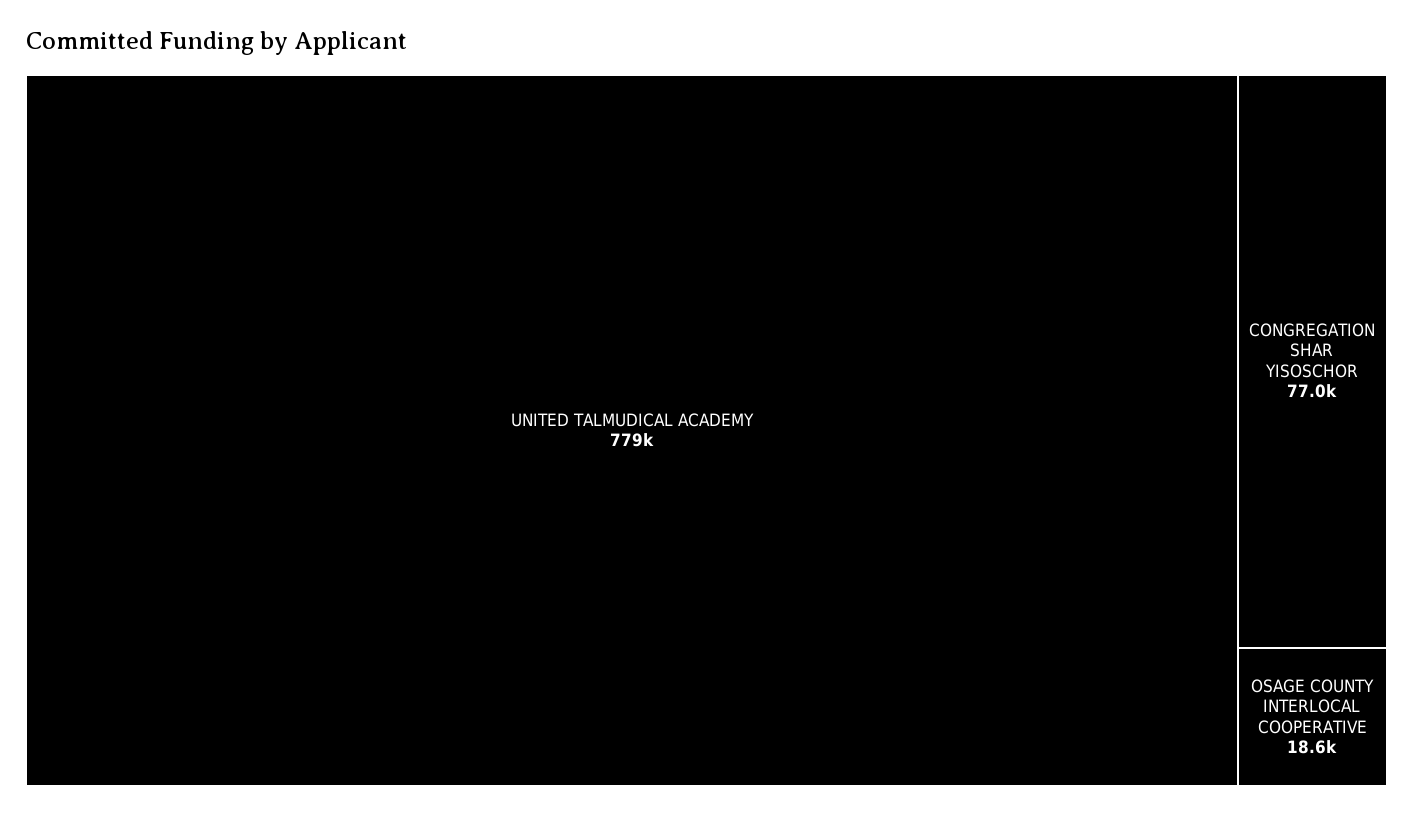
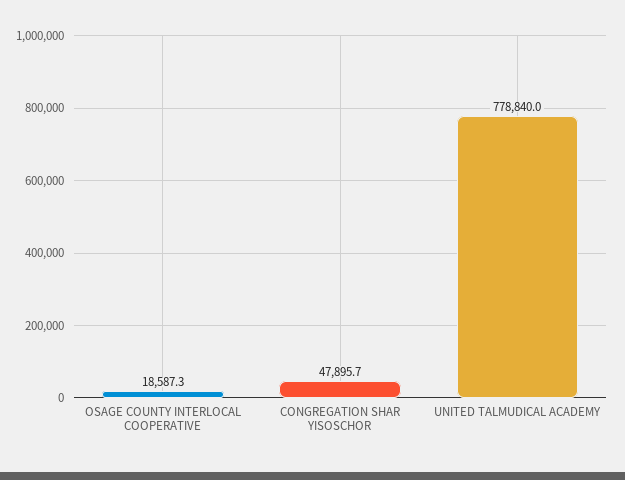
  {
    "UNITED TALMUDICAL ACADEMY": 778840,
-   "CONGREGATION SHAR YISOSCHOR": 77000,
+   "CONGREGATION SHAR YISOSCHOR": 47895.7,
    "OSAGE COUNTY INTERLOCAL COOPERATIVE": 18587.3
  }

